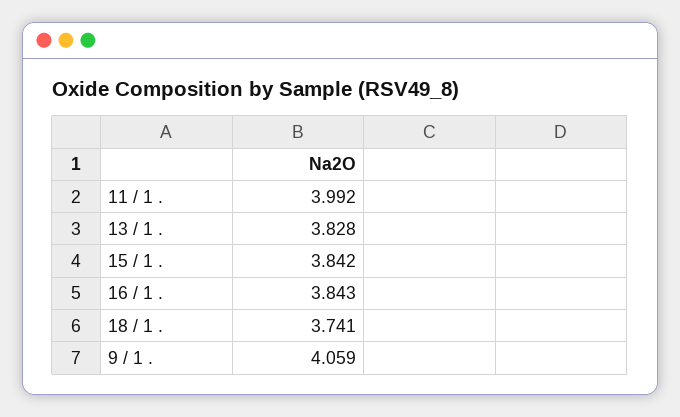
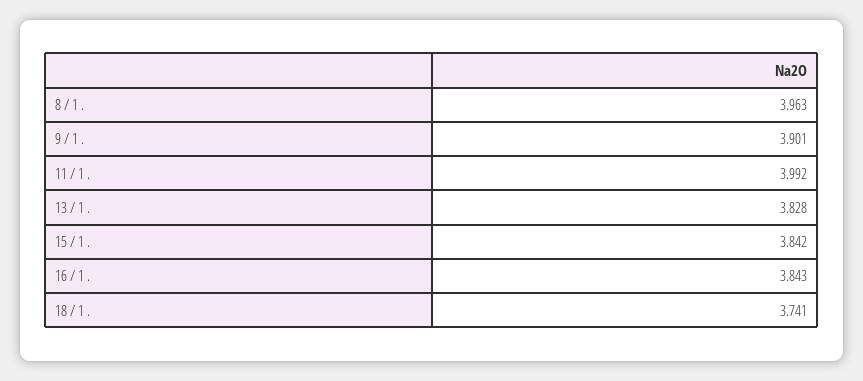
  {
    "11 / 1 .": 3.992,
    "13 / 1 .": 3.828,
    "15 / 1 .": 3.842,
    "16 / 1 .": 3.843,
    "18 / 1 .": 3.741,
-   "9 / 1 .": 4.059
+   "9 / 1 .": 3.901,
+   "8 / 1 .": 3.963
  }

